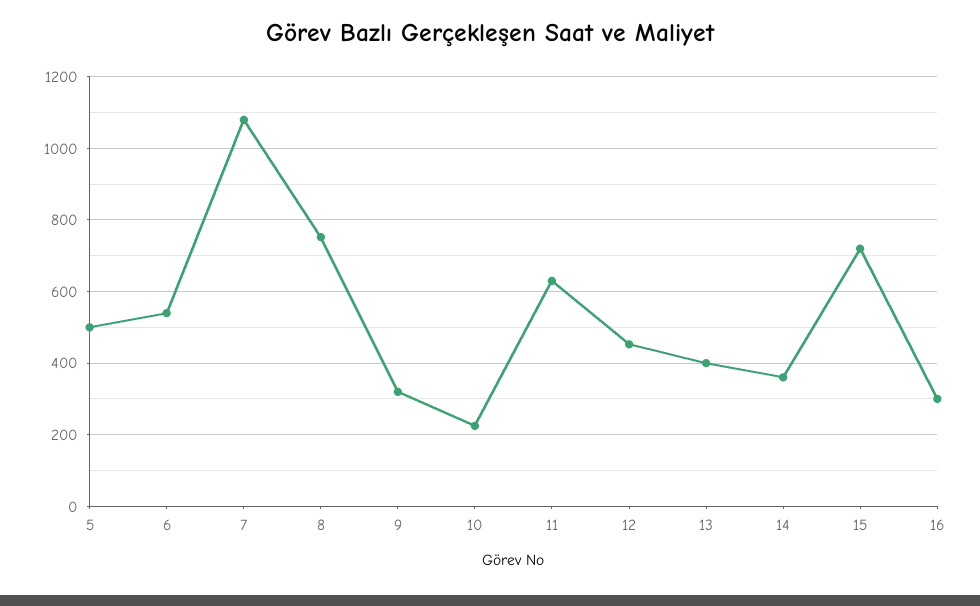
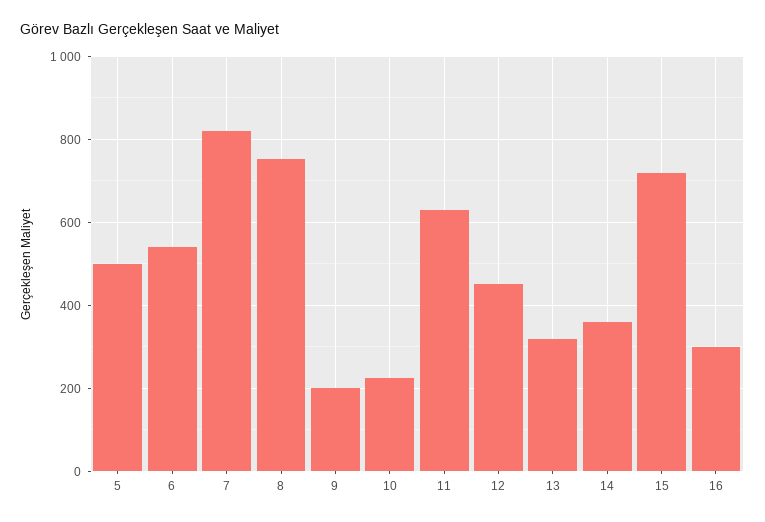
  {
    "5": 500,
    "6": 540,
-   "7": 1080,
+   "7": 820,
    "8": 760,
-   "9": 320,
+   "9": 200,
    "10": 220,
    "11": 640,
    "12": 460,
-   "13": 400,
+   "13": 320,
    "14": 360,
    "15": 720,
    "16": 300
  }

